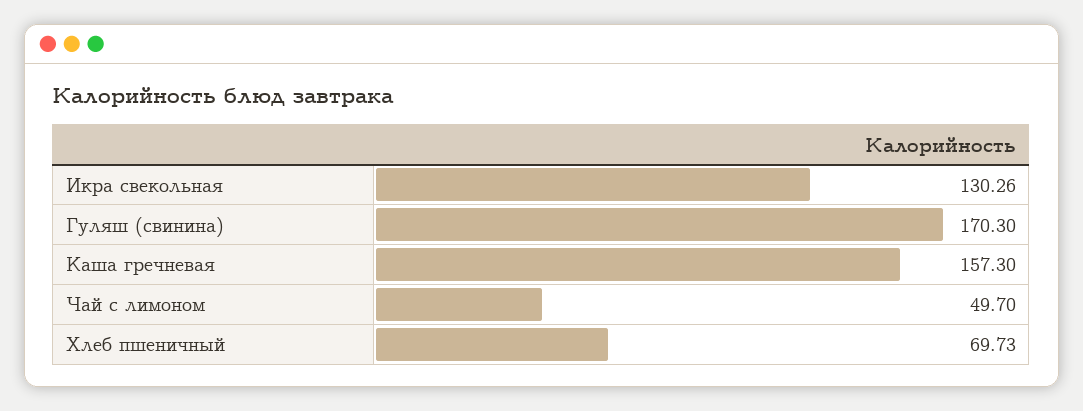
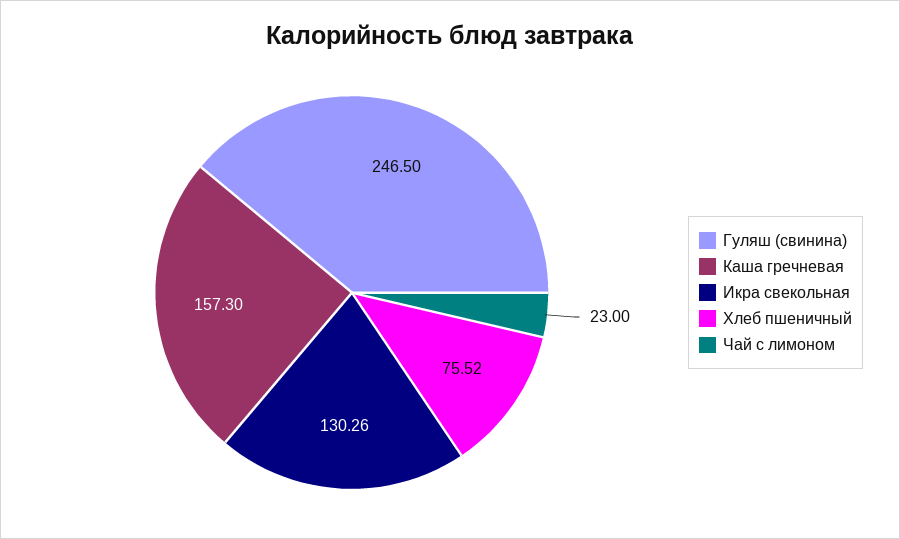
  {
    "Икра свекольная": 130.26,
-   "Гуляш (свинина)": 170.3,
+   "Гуляш (свинина)": 246.5,
    "Каша гречневая": 157.3,
-   "Чай с лимоном": 49.7,
+   "Чай с лимоном": 23,
-   "Хлеб пшеничный": 69.73
+   "Хлеб пшеничный": 75.52
  }

